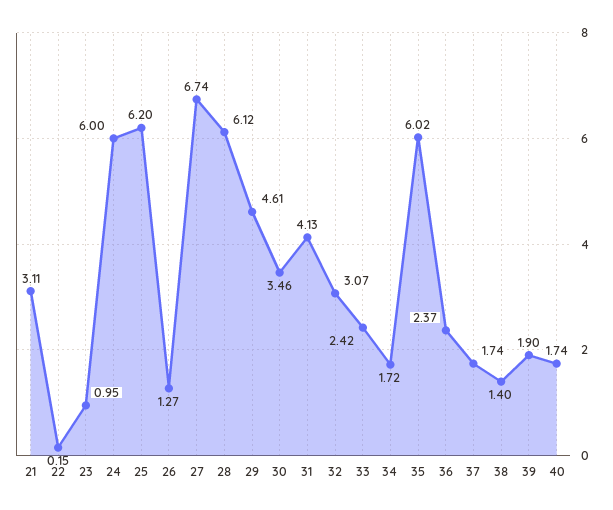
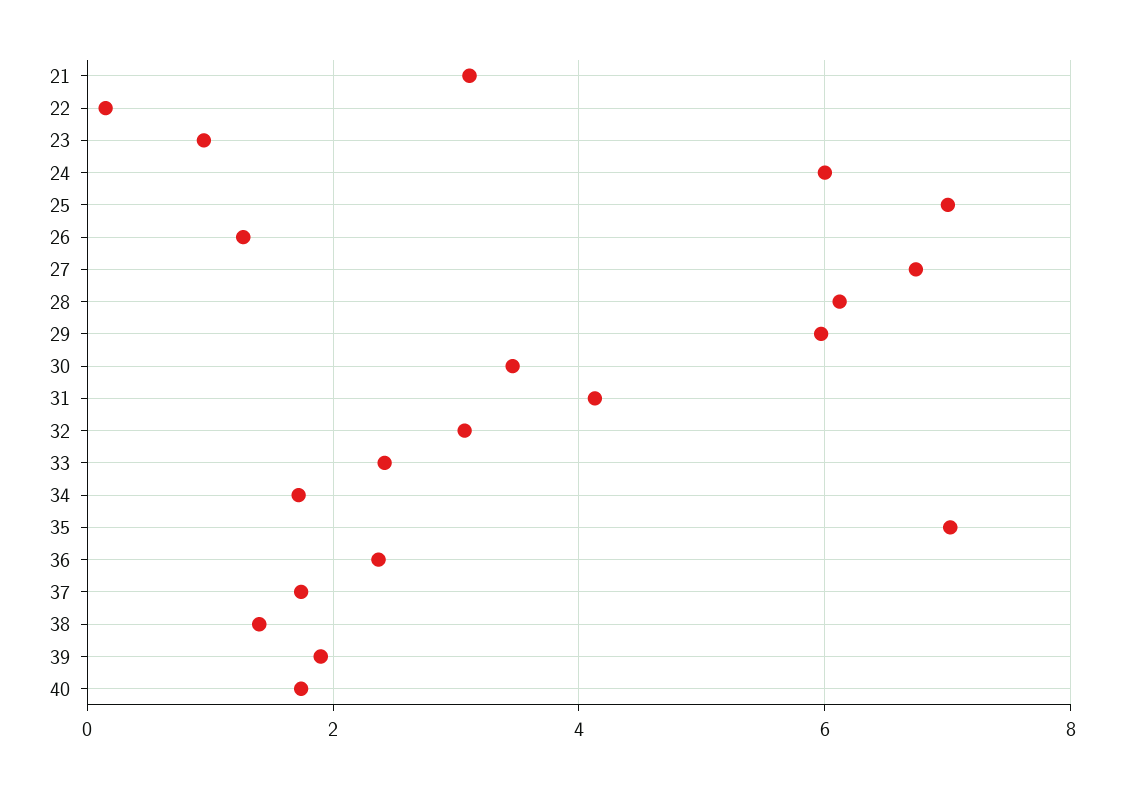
  {
    "21": 3.11,
    "22": 0.15,
    "23": 0.95,
    "24": 6,
-   "25": 6.2,
+   "25": 7,
    "26": 1.27,
    "27": 6.74,
    "28": 6.12,
-   "29": 4.61,
+   "29": 6,
    "30": 3.46,
    "31": 4.13,
    "32": 3.07,
    "33": 2.42,
    "34": 1.72,
-   "35": 6.02,
+   "35": 7,
    "36": 2.37,
    "37": 1.74,
    "38": 1.4,
    "39": 1.9,
    "40": 1.74
  }

